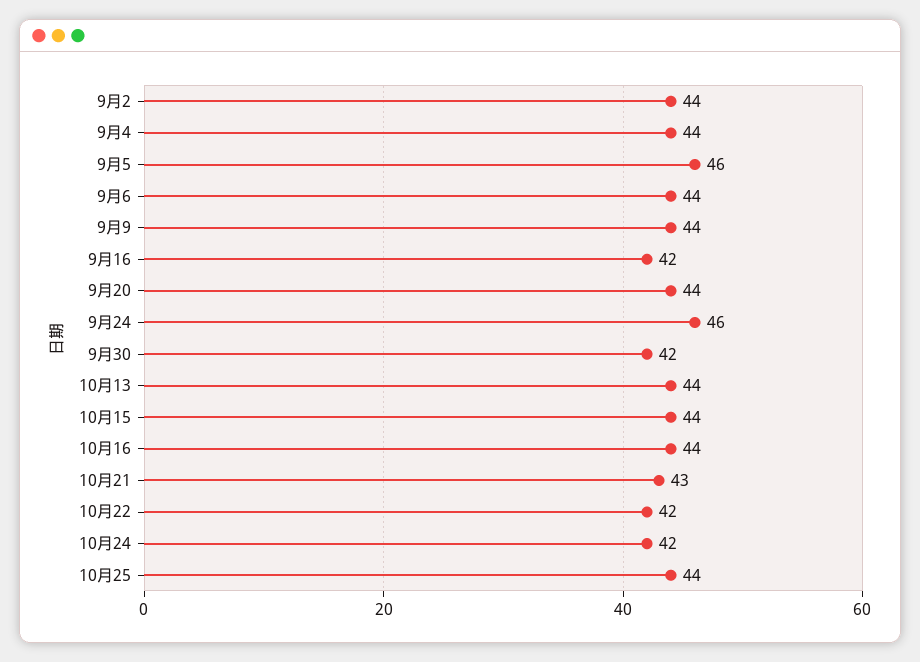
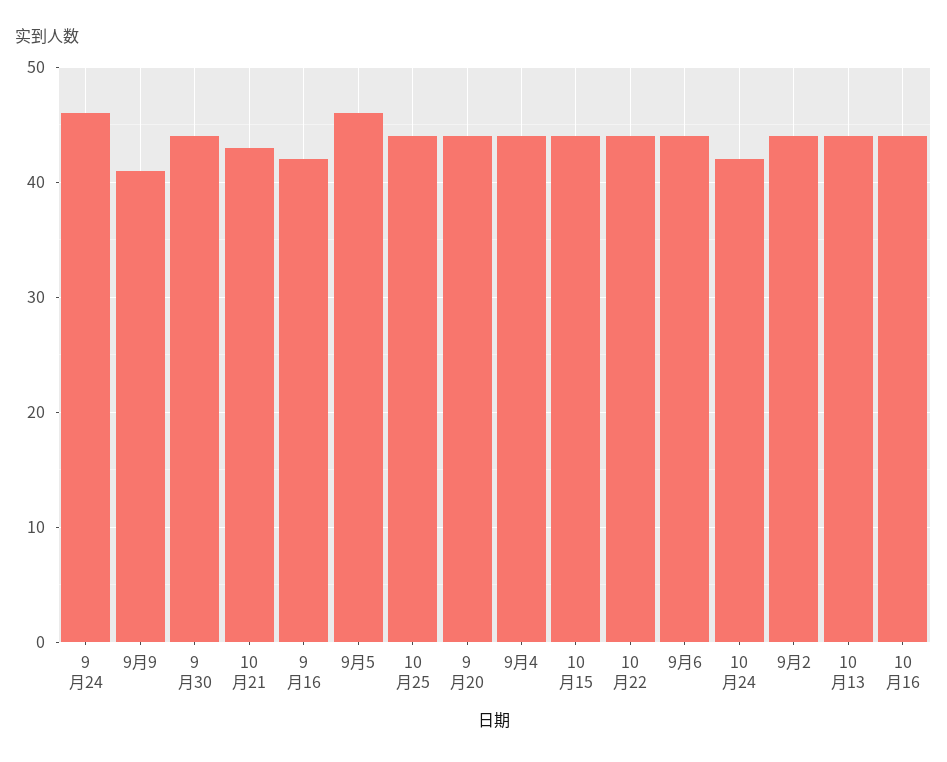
  {
    "9月2": 44,
    "9月4": 44,
    "9月5": 46,
    "9月6": 44,
-   "9月9": 44,
+   "9月9": 41,
    "9月16": 42,
    "9月20": 44,
    "9月24": 46,
-   "9月30": 42,
+   "9月30": 44,
    "10月13": 44,
    "10月15": 44,
    "10月16": 44,
    "10月21": 43,
-   "10月22": 42,
+   "10月22": 44,
    "10月24": 42,
    "10月25": 44
  }

